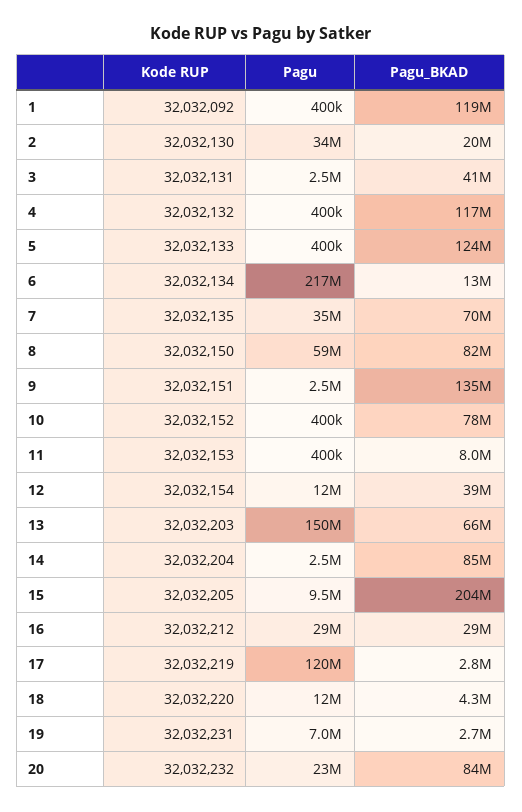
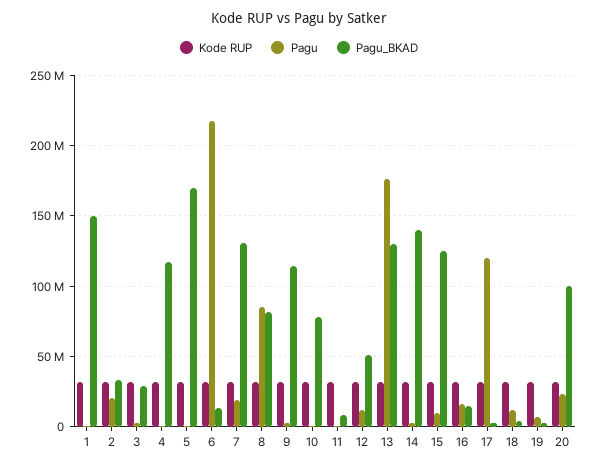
  {
    "Kode RUP": {
      "1": 32032092,
      "2": 32032130,
      "3": 32032131,
      "4": 32032132,
      "5": 32032133,
      "6": 32032134,
      "7": 32032135,
      "8": 32032150,
      "9": 32032151,
      "10": 32032152,
      "11": 32032153,
      "12": 32032154,
      "13": 32032203,
      "14": 32032204,
      "15": 32032205,
      "16": 32032212,
      "17": 32032219,
      "18": 32032220,
      "19": 32032231,
      "20": 32032232
    },
    "Pagu": {
      "1": 400000,
-     "2": 34000000,
+     "2": 20000000,
      "3": 2500000,
      "4": 400000,
      "5": 400000,
      "6": 217000000,
-     "7": 35000000,
+     "7": 20000000,
-     "8": 59000000,
+     "8": 85000000,
      "9": 2500000,
      "10": 400000,
      "11": 400000,
      "12": 12000000,
-     "13": 150000000,
+     "13": 175000000,
      "14": 2500000,
      "15": 9500000,
-     "16": 29000000,
+     "16": 15000000,
      "17": 120000000,
      "18": 12000000,
      "19": 7000000,
      "20": 23000000
    },
    "Pagu_BKAD": {
-     "1": 119000000,
+     "1": 150000000,
-     "2": 20000000,
+     "2": 35000000,
-     "3": 41000000,
+     "3": 30000000,
      "4": 117000000,
-     "5": 124000000,
+     "5": 170000000,
      "6": 13000000,
-     "7": 70000000,
+     "7": 130000000,
      "8": 82000000,
-     "9": 135000000,
+     "9": 115000000,
      "10": 78000000,
      "11": 8000000,
-     "12": 39000000,
+     "12": 50000000,
-     "13": 66000000,
+     "13": 130000000,
-     "14": 85000000,
+     "14": 140000000,
-     "15": 204000000,
+     "15": 125000000,
-     "16": 29000000,
+     "16": 15000000,
      "17": 2800000,
      "18": 4300000,
      "19": 2700000,
-     "20": 84000000
+     "20": 100000000
    }
  }

